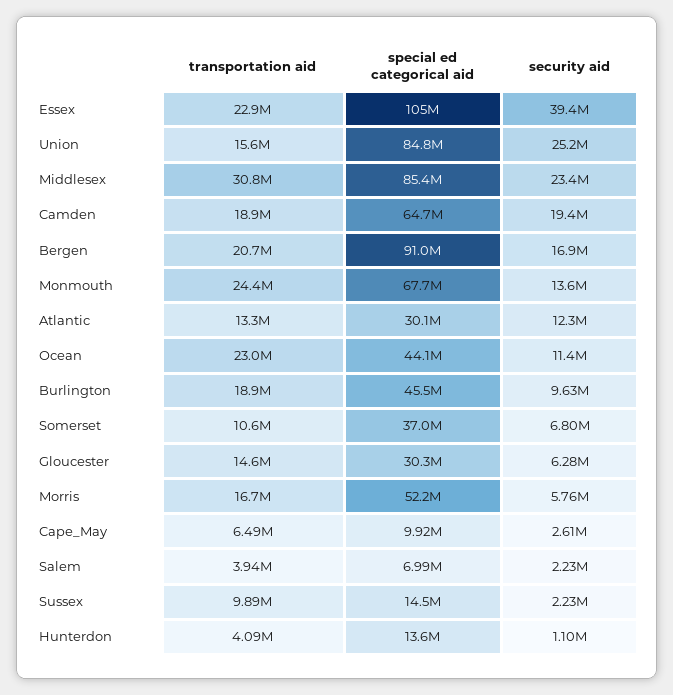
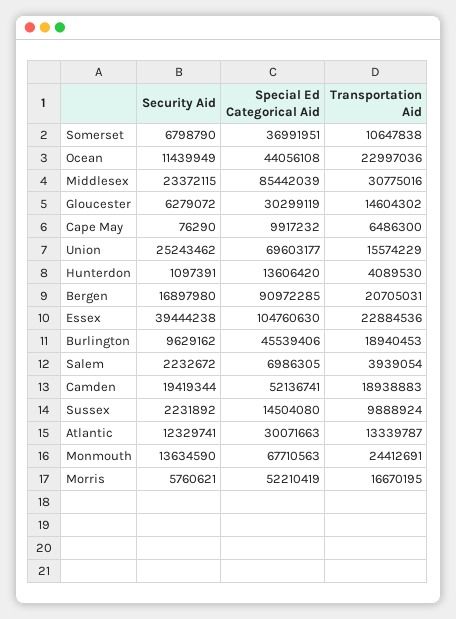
  {
    "transportation aid": {
      "Essex": 22884536,
      "Union": 15574229,
      "Middlesex": 30775016,
      "Camden": 18938883,
      "Bergen": 20705031,
      "Monmouth": 24412691,
      "Atlantic": 13339787,
      "Ocean": 22997036,
      "Burlington": 18940453,
      "Somerset": 10647838,
      "Gloucester": 14604302,
      "Morris": 16670195,
      "Cape_May": 6486300,
      "Salem": 3939054,
      "Sussex": 9888924,
      "Hunterdon": 4089530
    },
    "special ed categorical aid": {
      "Essex": 104760630,
-     "Union": 84800000,
+     "Union": 69603177,
      "Middlesex": 85442039,
-     "Camden": 64700000,
+     "Camden": 52136741,
      "Bergen": 90972285,
      "Monmouth": 67710563,
      "Atlantic": 30071663,
      "Ocean": 44056108,
      "Burlington": 45539406,
      "Somerset": 36991951,
      "Gloucester": 30299119,
      "Morris": 52210419,
      "Cape_May": 9917232,
      "Salem": 6986305,
      "Sussex": 14504080,
      "Hunterdon": 13606420
    },
    "security aid": {
      "Essex": 39444238,
      "Union": 25243462,
      "Middlesex": 23372115,
      "Camden": 19419344,
      "Bergen": 16897980,
      "Monmouth": 13634590,
      "Atlantic": 12329741,
      "Ocean": 11439949,
      "Burlington": 9629162,
      "Somerset": 6798790,
      "Gloucester": 6279072,
      "Morris": 5760621,
-     "Cape_May": 2610000,
+     "Cape_May": 76290,
      "Salem": 2232672,
      "Sussex": 2231892,
      "Hunterdon": 1097391
    }
  }

